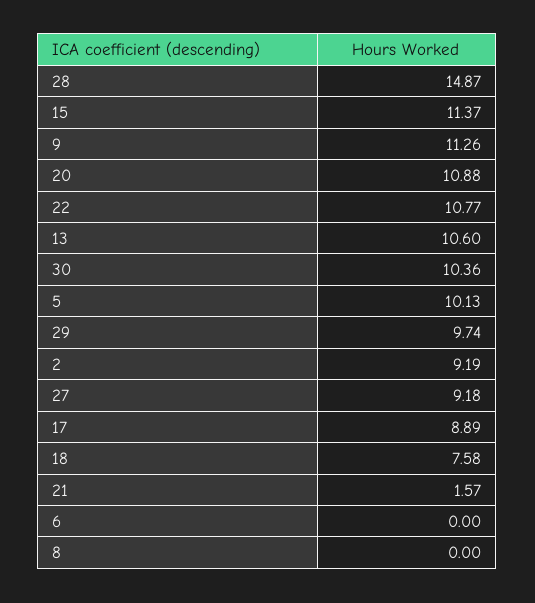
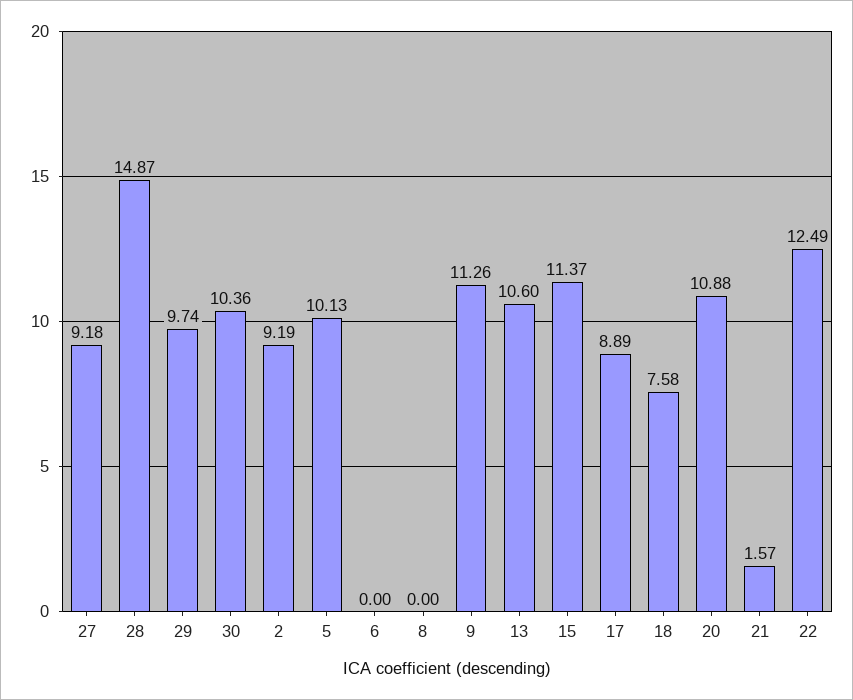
  {
    "28": 14.87,
    "15": 11.37,
    "9": 11.26,
    "20": 10.88,
-   "22": 10.77,
+   "22": 12.49,
    "13": 10.6,
    "30": 10.36,
    "5": 10.13,
    "29": 9.74,
    "2": 9.19,
    "27": 9.18,
    "17": 8.89,
    "18": 7.58,
    "21": 1.57,
    "6": 0,
    "8": 0
  }

